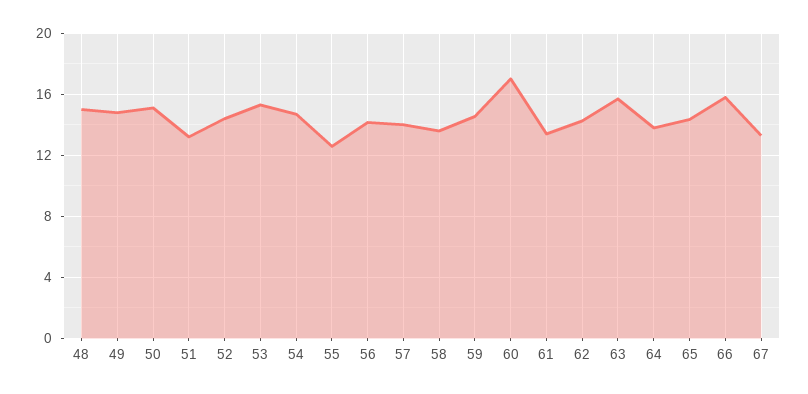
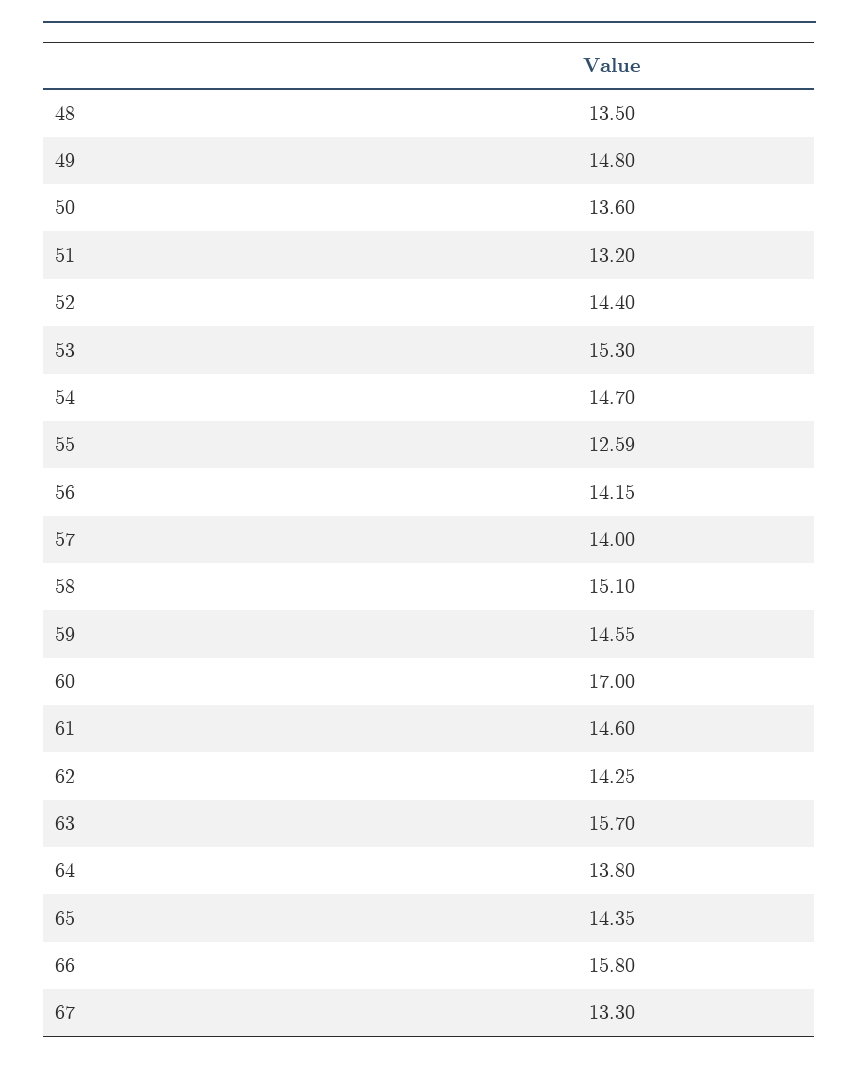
  {
-   "48": 15,
+   "48": 13.5,
    "49": 14.8,
-   "50": 15,
+   "50": 13.6,
    "51": 13.2,
    "52": 14.4,
    "53": 15.3,
    "54": 14.7,
    "55": 12.59,
    "56": 14.15,
    "57": 14,
-   "58": 13.5,
+   "58": 15.1,
    "59": 14.55,
    "60": 17,
-   "61": 13.5,
+   "61": 14.6,
    "62": 14.25,
    "63": 15.7,
    "64": 13.8,
    "65": 14.35,
    "66": 15.8,
    "67": 13.3
  }

